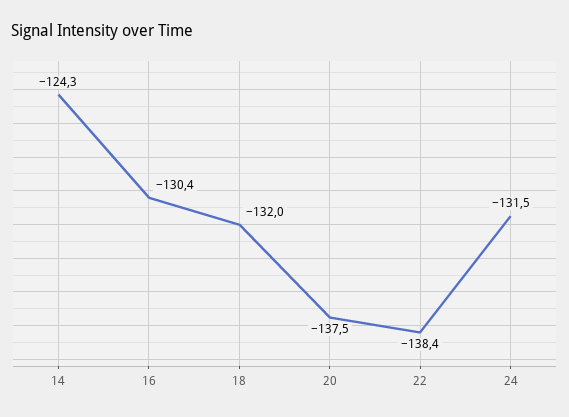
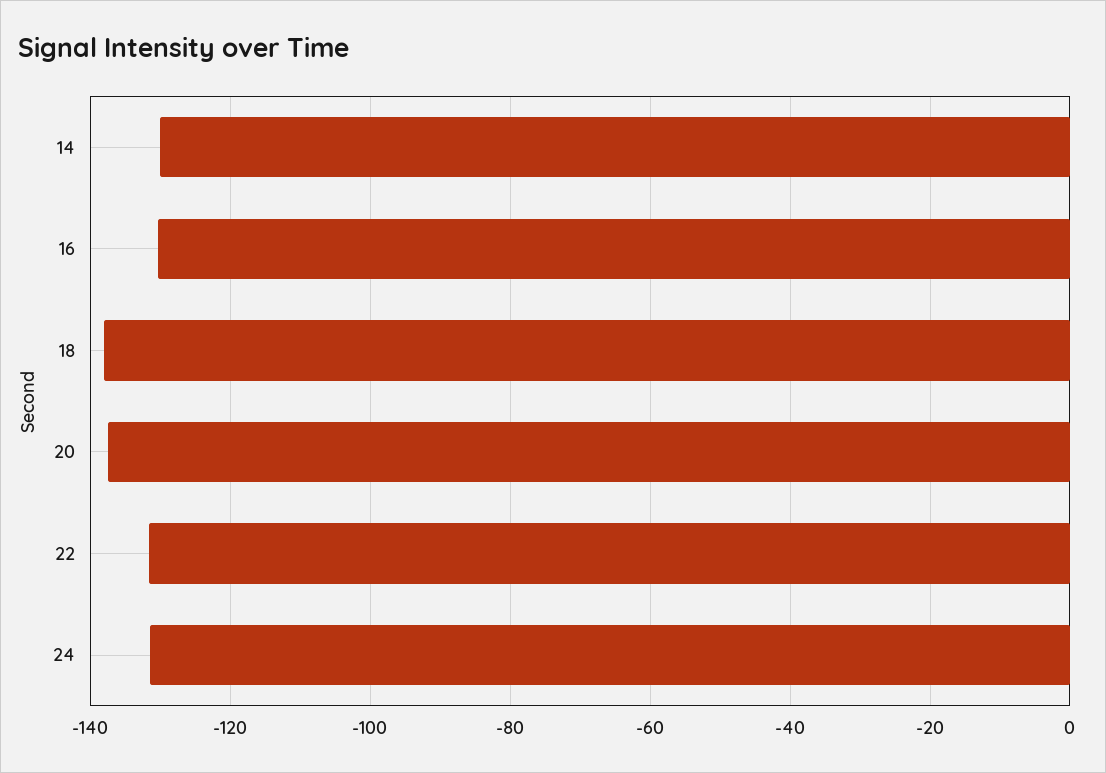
  {
-   "14": -124.3,
+   "14": -130,
    "16": -130.4,
-   "18": -132,
+   "18": -138,
    "20": -137.5,
-   "22": -138.4,
+   "22": -132,
    "24": -131.5
  }

